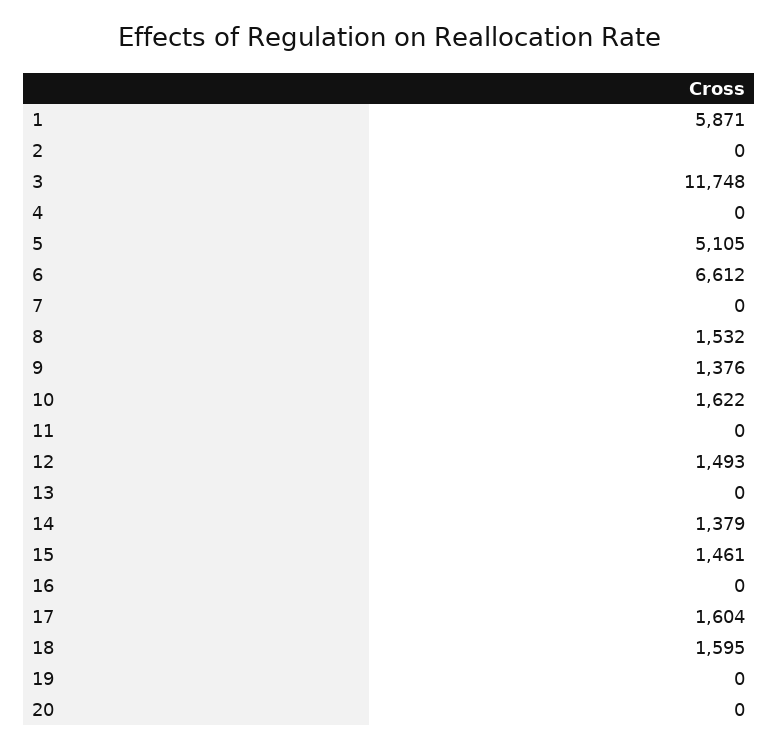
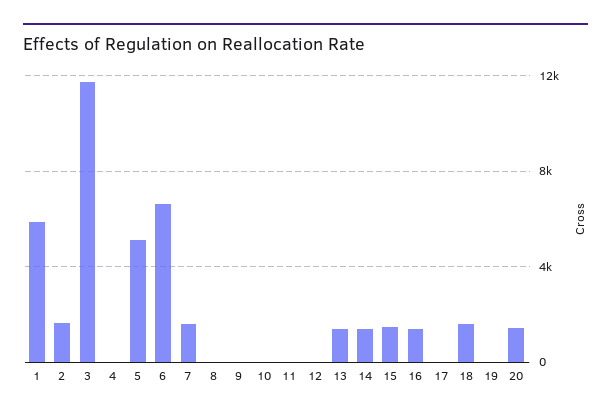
  {
    "1": 5871,
-   "2": 0,
+   "2": 1500,
    "3": 11748,
    "4": 0,
    "5": 5105,
    "6": 6612,
-   "7": 0,
+   "7": 1500,
-   "8": 1532,
+   "8": 0,
-   "9": 1376,
+   "9": 0,
-   "10": 1622,
+   "10": 0,
    "11": 0,
-   "12": 1493,
+   "12": 0,
-   "13": 0,
+   "13": 1500,
    "14": 1379,
    "15": 1461,
-   "16": 0,
+   "16": 1500,
-   "17": 1604,
+   "17": 0,
    "18": 1595,
    "19": 0,
-   "20": 0
+   "20": 1500
  }

